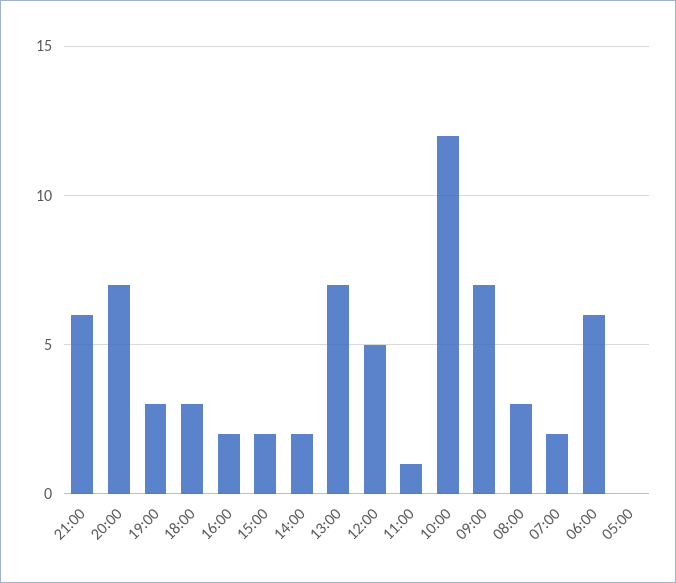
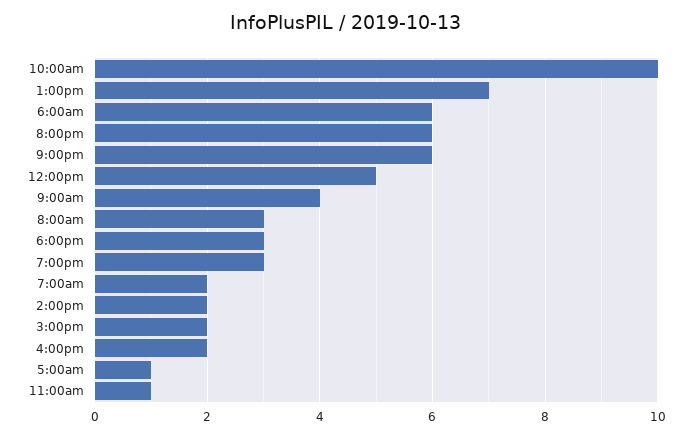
  {
    "21:00": 6,
-   "20:00": 7,
+   "20:00": 6,
    "19:00": 3,
    "18:00": 3,
    "16:00": 2,
    "15:00": 2,
    "14:00": 2,
    "13:00": 7,
    "12:00": 5,
    "11:00": 1,
-   "10:00": 12,
+   "10:00": 10,
-   "09:00": 7,
+   "09:00": 4,
    "08:00": 3,
    "07:00": 2,
    "06:00": 6,
-   "05:00": 0
+   "05:00": 1
  }

